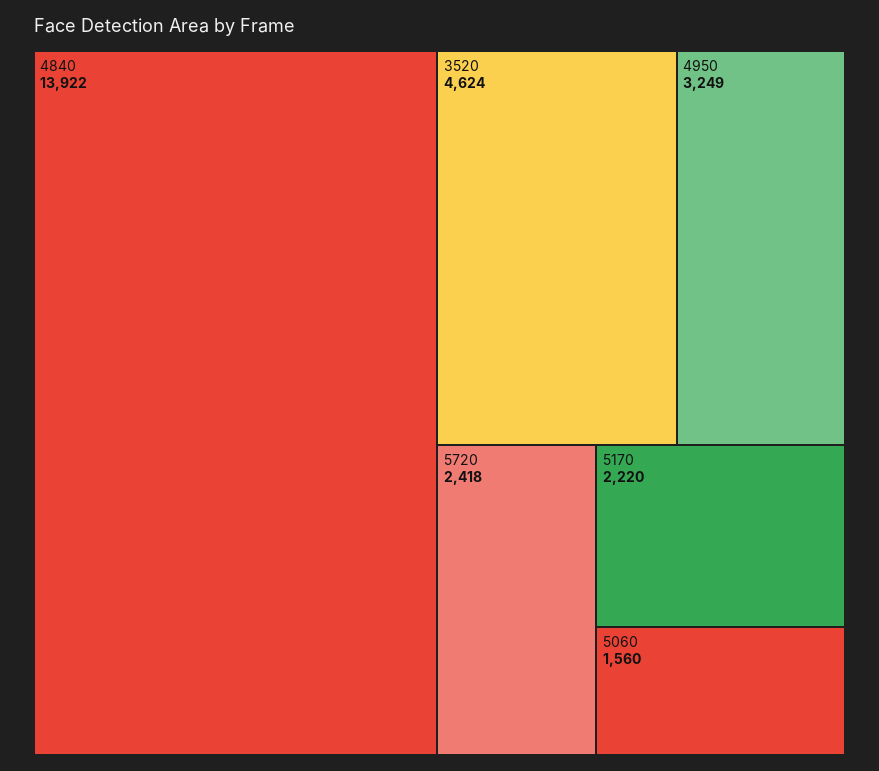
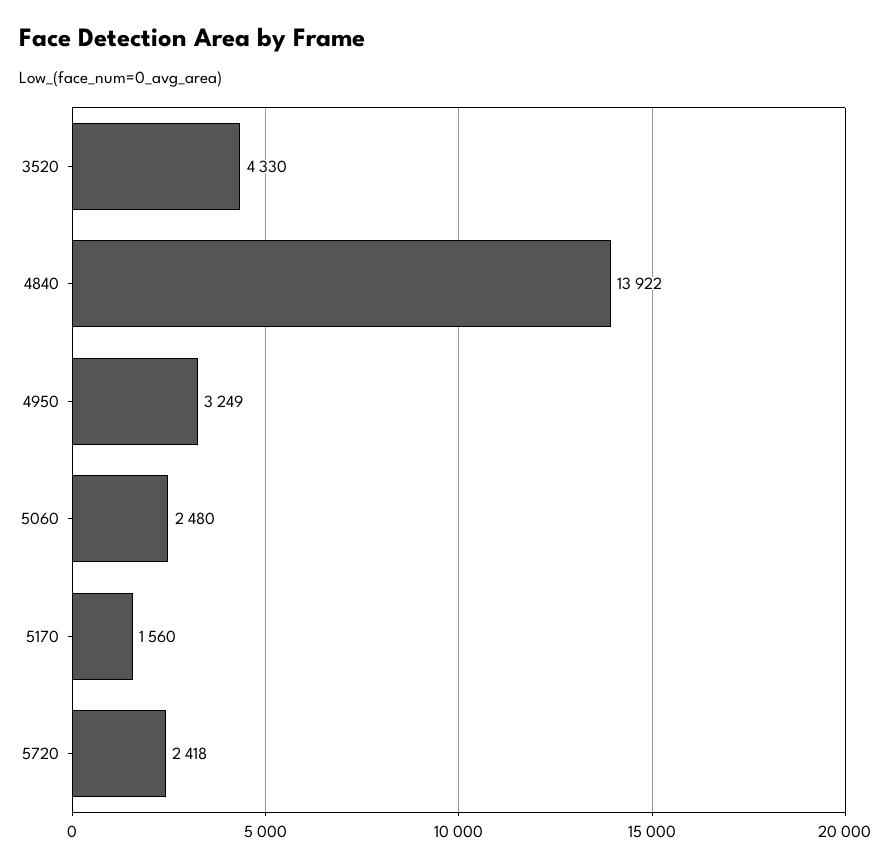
  {
    "4840": 13922,
-   "3520": 4624,
+   "3520": 4330,
    "4950": 3249,
    "5720": 2418,
-   "5170": 2220,
+   "5170": 1560,
-   "5060": 1560
+   "5060": 2480
  }

